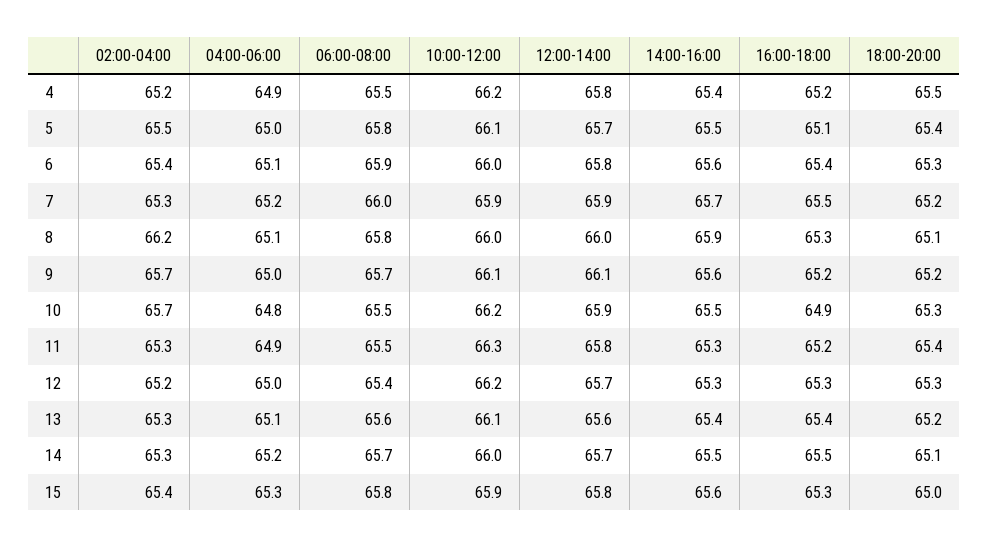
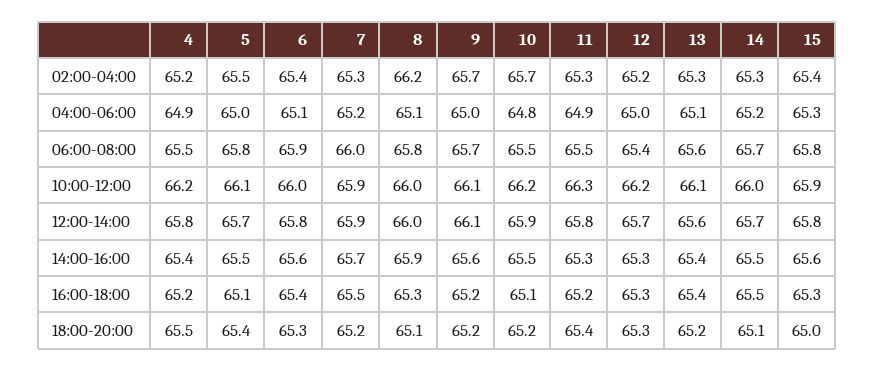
  {
    "02:00-04:00": {
      "4": 65.2,
      "5": 65.5,
      "6": 65.4,
      "7": 65.3,
      "8": 66.2,
      "9": 65.7,
      "10": 65.7,
      "11": 65.3,
      "12": 65.2,
      "13": 65.3,
      "14": 65.3,
      "15": 65.4
    },
    "04:00-06:00": {
      "4": 64.9,
      "5": 65,
      "6": 65.1,
      "7": 65.2,
      "8": 65.1,
      "9": 65,
      "10": 64.8,
      "11": 64.9,
      "12": 65,
      "13": 65.1,
      "14": 65.2,
      "15": 65.3
    },
    "06:00-08:00": {
      "4": 65.5,
      "5": 65.8,
      "6": 65.9,
      "7": 66,
      "8": 65.8,
      "9": 65.7,
      "10": 65.5,
      "11": 65.5,
      "12": 65.4,
      "13": 65.6,
      "14": 65.7,
      "15": 65.8
    },
    "10:00-12:00": {
      "4": 66.2,
      "5": 66.1,
      "6": 66,
      "7": 65.9,
      "8": 66,
      "9": 66.1,
      "10": 66.2,
      "11": 66.3,
      "12": 66.2,
      "13": 66.1,
      "14": 66,
      "15": 65.9
    },
    "12:00-14:00": {
      "4": 65.8,
      "5": 65.7,
      "6": 65.8,
      "7": 65.9,
      "8": 66,
      "9": 66.1,
      "10": 65.9,
      "11": 65.8,
      "12": 65.7,
      "13": 65.6,
      "14": 65.7,
      "15": 65.8
    },
    "14:00-16:00": {
      "4": 65.4,
      "5": 65.5,
      "6": 65.6,
      "7": 65.7,
      "8": 65.9,
      "9": 65.6,
      "10": 65.5,
      "11": 65.3,
      "12": 65.3,
      "13": 65.4,
      "14": 65.5,
      "15": 65.6
    },
    "16:00-18:00": {
      "4": 65.2,
      "5": 65.1,
      "6": 65.4,
      "7": 65.5,
      "8": 65.3,
      "9": 65.2,
-     "10": 64.9,
+     "10": 65.1,
      "11": 65.2,
      "12": 65.3,
      "13": 65.4,
      "14": 65.5,
      "15": 65.3
    },
    "18:00-20:00": {
      "4": 65.5,
      "5": 65.4,
      "6": 65.3,
      "7": 65.2,
      "8": 65.1,
      "9": 65.2,
-     "10": 65.3,
+     "10": 65.2,
      "11": 65.4,
      "12": 65.3,
      "13": 65.2,
      "14": 65.1,
      "15": 65
    }
  }

